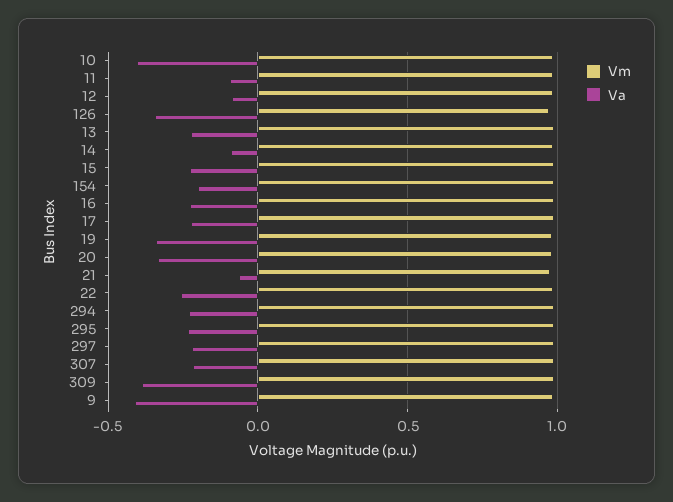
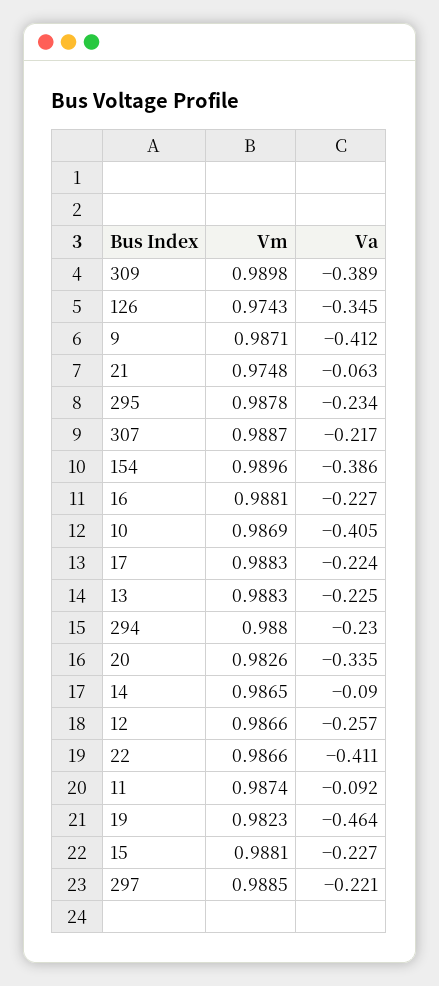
  {
    "Vm": {
      "10": 0.9869,
      "11": 0.9874,
      "12": 0.9866,
      "126": 0.9743,
      "13": 0.9883,
      "14": 0.9865,
      "15": 0.9881,
      "154": 0.9896,
      "16": 0.9881,
      "17": 0.9883,
      "19": 0.9823,
      "20": 0.9826,
      "21": 0.9748,
      "22": 0.9866,
      "294": 0.988,
      "295": 0.9878,
      "297": 0.9885,
      "307": 0.9887,
      "309": 0.9898,
      "9": 0.9871
    },
    "Va": {
      "10": -0.405,
      "11": -0.092,
-     "12": -0.1,
+     "12": -0.257,
      "126": -0.345,
      "13": -0.225,
      "14": -0.09,
      "15": -0.227,
-     "154": -0.2,
+     "154": -0.386,
      "16": -0.227,
      "17": -0.224,
-     "19": -0.35,
+     "19": -0.464,
      "20": -0.335,
      "21": -0.063,
-     "22": -0.25,
+     "22": -0.411,
      "294": -0.23,
      "295": -0.234,
      "297": -0.221,
      "307": -0.217,
      "309": -0.389,
      "9": -0.412
    }
  }

